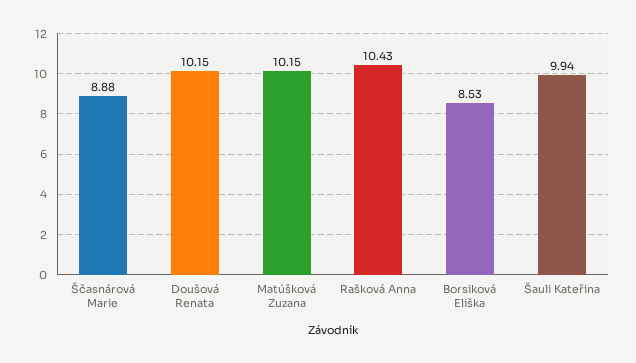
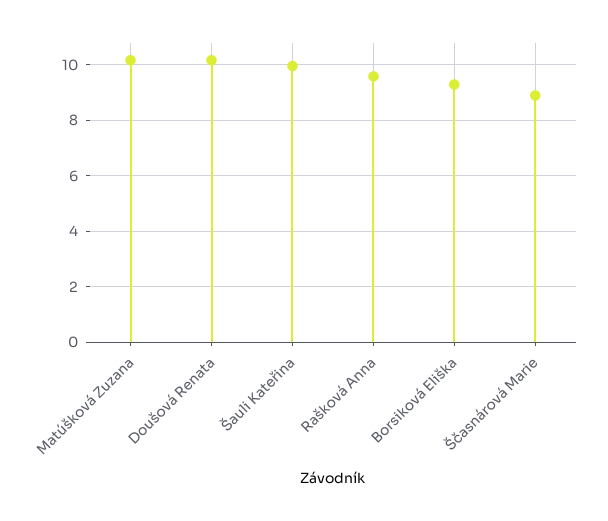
  {
    "Ščasnárová Marie": 8.88,
    "Doušová Renata": 10.15,
    "Matúšková Zuzana": 10.15,
-   "Rašková Anna": 10.43,
+   "Rašková Anna": 9.5,
-   "Borsiková Eliška": 8.53,
+   "Borsiková Eliška": 9.25,
    "Šauli Kateřina": 9.94
  }

